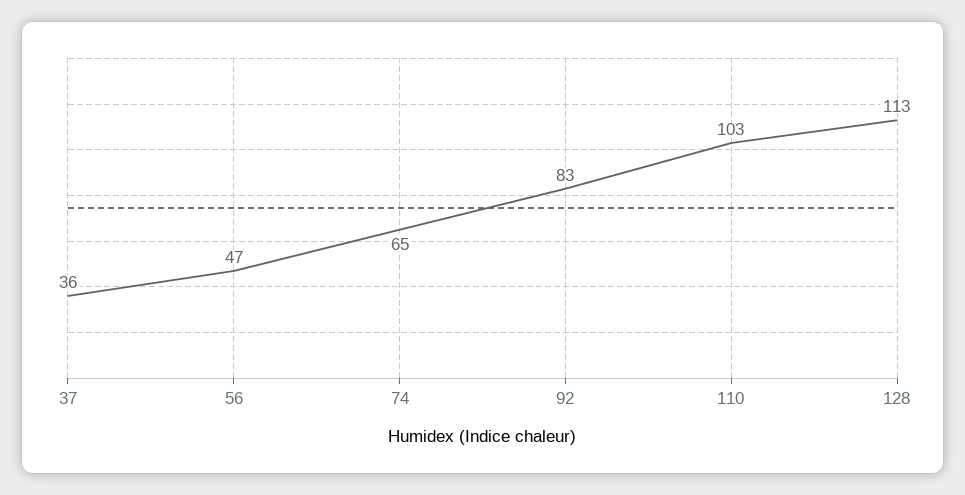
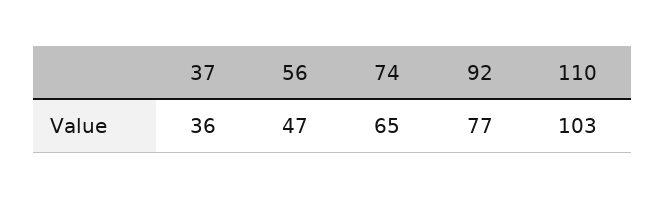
  {
    "37": 36,
    "56": 47,
    "74": 65,
-   "92": 83,
+   "92": 77,
-   "110": 103,
+   "110": 103
-   "128": 113
  }

